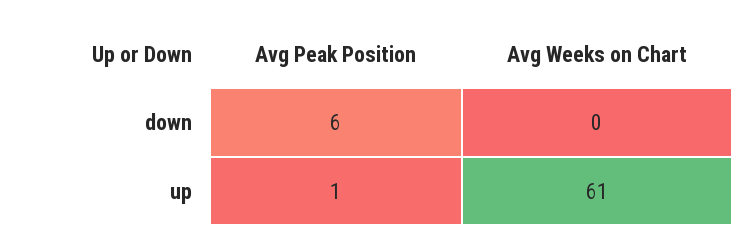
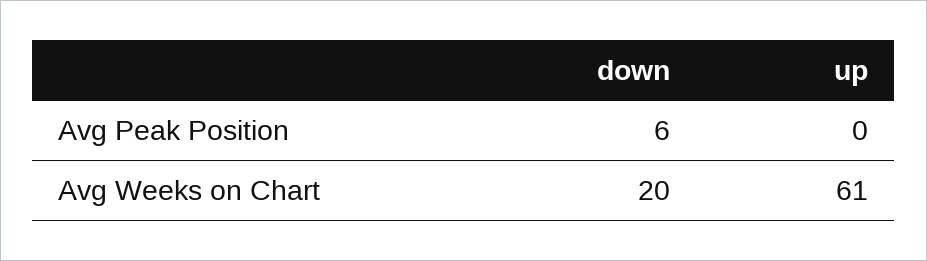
  {
    "Avg Peak Position": {
      "down": 6,
-     "up": 1
+     "up": 0
    },
    "Avg Weeks on Chart": {
-     "down": 0,
+     "down": 20,
      "up": 61
    }
  }

